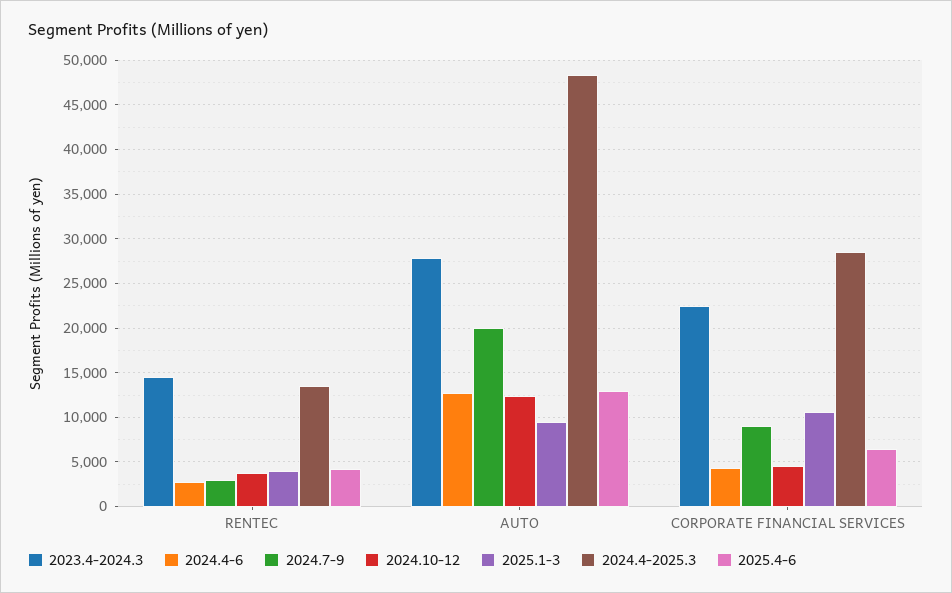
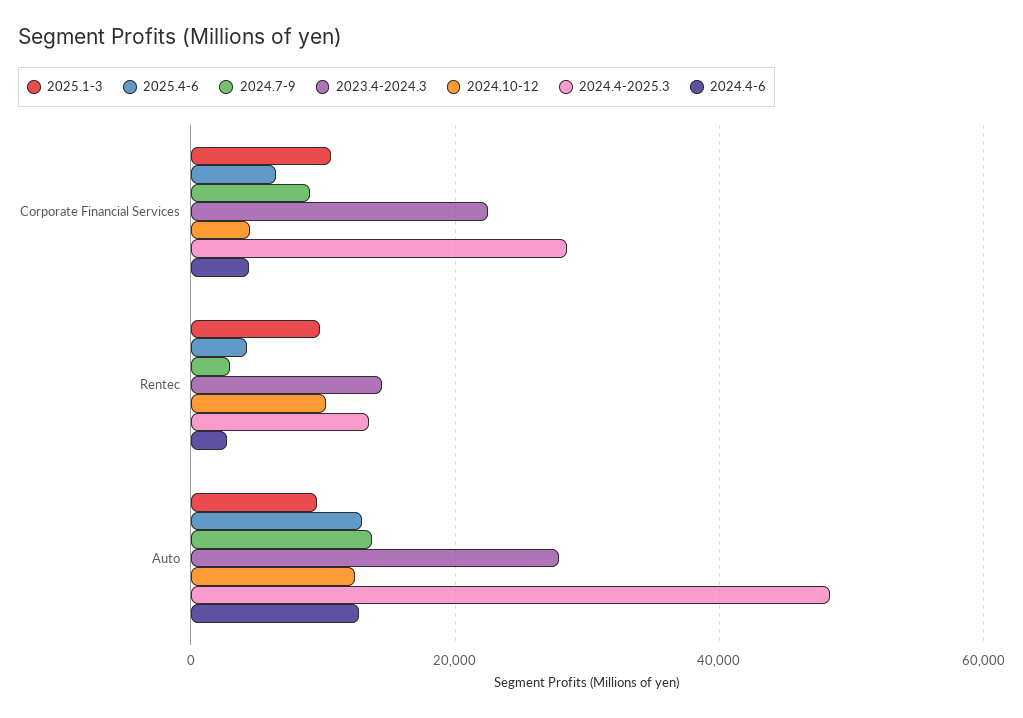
  {
    "2023.4-2024.3": {
      "RENTEC": 14000,
      "AUTO": 28000,
      "CORPORATE FINANCIAL SERVICES": 22000
    },
    "2024.4-6": {
      "RENTEC": 3000,
      "AUTO": 13000,
      "CORPORATE FINANCIAL SERVICES": 4000
    },
    "2024.7-9": {
      "RENTEC": 3000,
-     "AUTO": 20000,
+     "AUTO": 14000,
      "CORPORATE FINANCIAL SERVICES": 9000
    },
    "2024.10-12": {
-     "RENTEC": 4000,
+     "RENTEC": 10000,
      "AUTO": 12000,
      "CORPORATE FINANCIAL SERVICES": 5000
    },
    "2025.1-3": {
-     "RENTEC": 4000,
+     "RENTEC": 10000,
      "AUTO": 10000,
      "CORPORATE FINANCIAL SERVICES": 11000
    },
    "2024.4-2025.3": {
      "RENTEC": 13000,
      "AUTO": 48000,
      "CORPORATE FINANCIAL SERVICES": 28000
    },
    "2025.4-6": {
      "RENTEC": 4000,
      "AUTO": 13000,
      "CORPORATE FINANCIAL SERVICES": 6000
    }
  }

